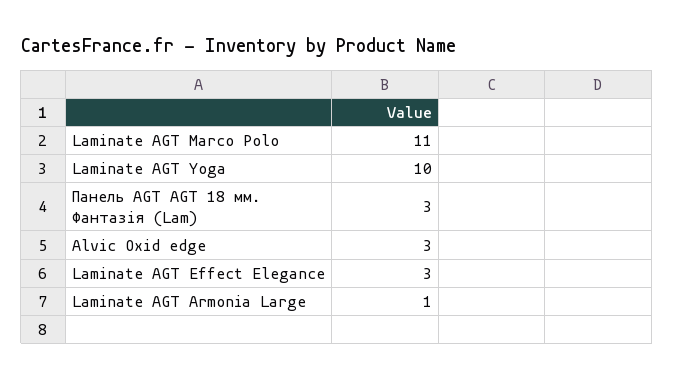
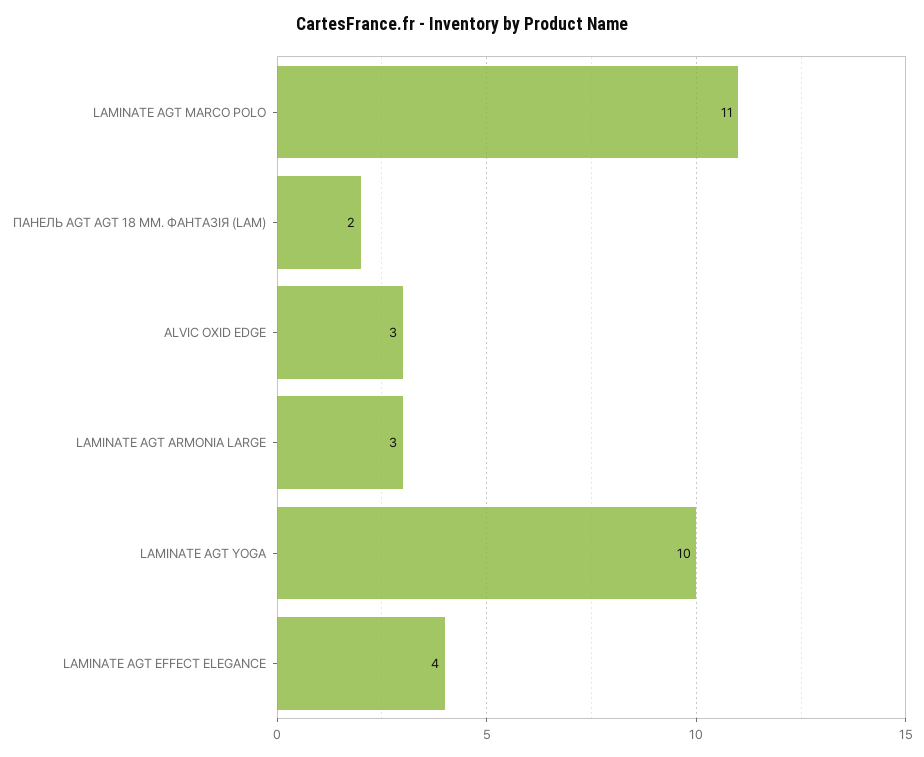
  {
    "Laminate AGT Marco Polo": 11,
    "Laminate AGT Yoga": 10,
-   "Панель AGT AGT 18 мм. Фантазія (Lam)": 3,
+   "Панель AGT AGT 18 мм. Фантазія (Lam)": 2,
    "Alvic Oxid edge": 3,
-   "Laminate AGT Effect Elegance": 3,
+   "Laminate AGT Effect Elegance": 4,
-   "Laminate AGT Armonia Large": 1
+   "Laminate AGT Armonia Large": 3
  }

